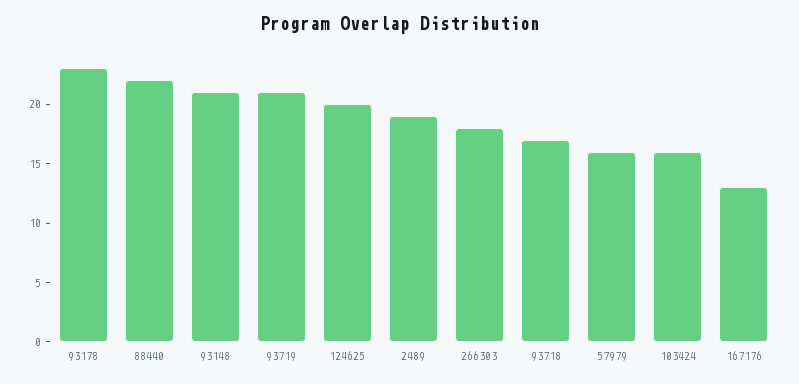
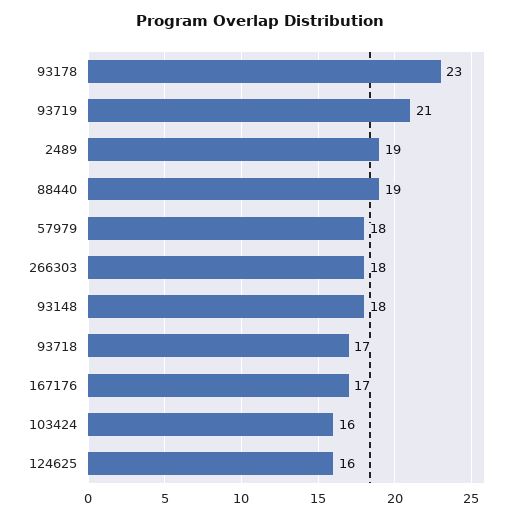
  {
    "93178": 23,
-   "88440": 22,
+   "88440": 19,
-   "93148": 21,
+   "93148": 18,
    "93719": 21,
-   "124625": 20,
+   "124625": 16,
    "2489": 19,
    "266303": 18,
    "93718": 17,
-   "57979": 16,
+   "57979": 18,
    "103424": 16,
-   "167176": 13
+   "167176": 17
  }

